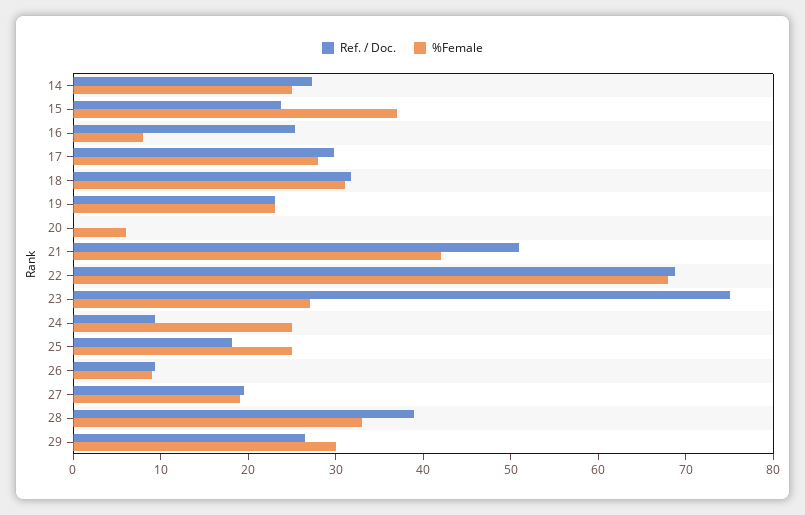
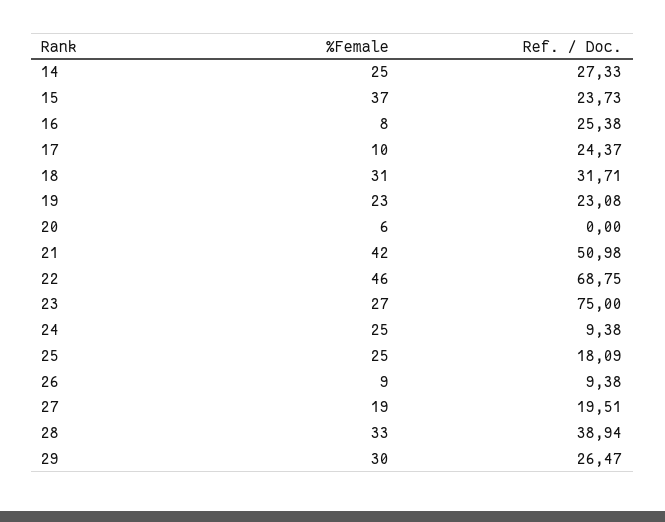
  {
    "Ref. / Doc.": {
      "14": 27.33,
      "15": 23.73,
      "16": 25.38,
-     "17": 30,
+     "17": 24.37,
      "18": 31.71,
      "19": 23.08,
      "20": 0,
      "21": 50.98,
      "22": 68.75,
      "23": 75,
      "24": 9.38,
      "25": 18.09,
      "26": 9.38,
      "27": 19.51,
      "28": 38.94,
      "29": 26.47
    },
    "%Female": {
      "14": 25,
      "15": 37,
      "16": 8,
-     "17": 28,
+     "17": 10,
      "18": 31,
      "19": 23,
      "20": 6,
      "21": 42,
-     "22": 68,
+     "22": 46,
      "23": 27,
      "24": 25,
      "25": 25,
      "26": 9,
      "27": 19,
      "28": 33,
      "29": 30
    }
  }

